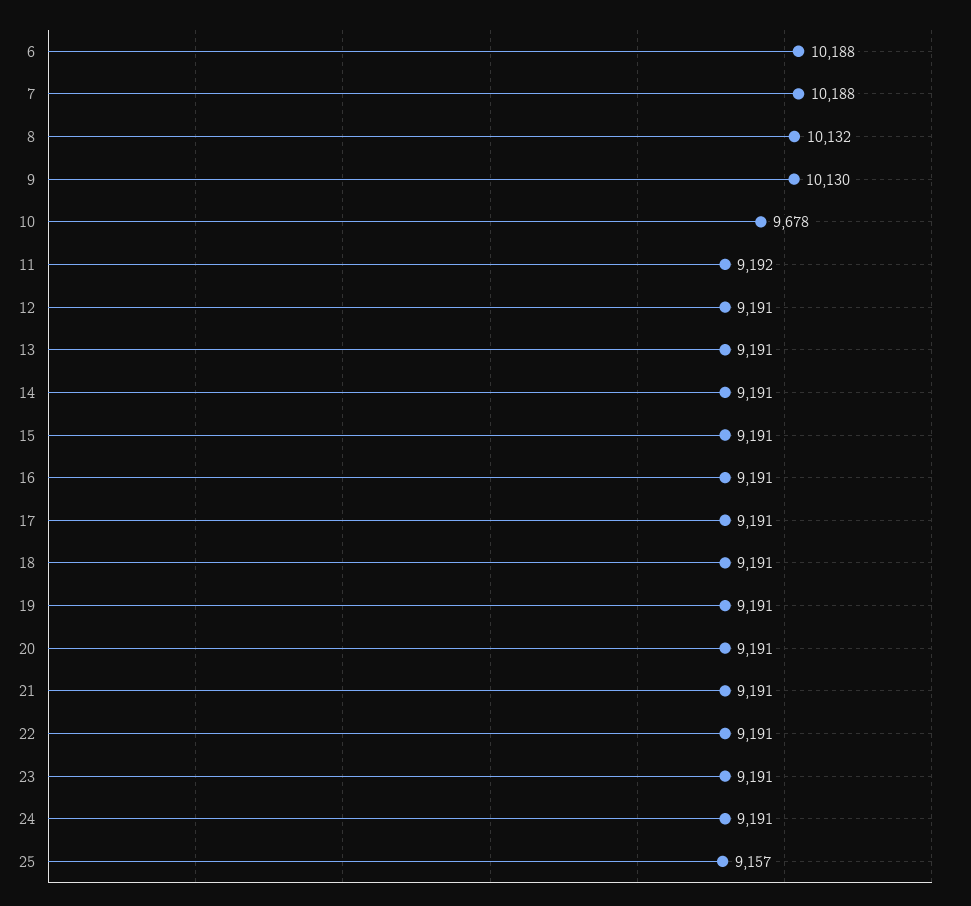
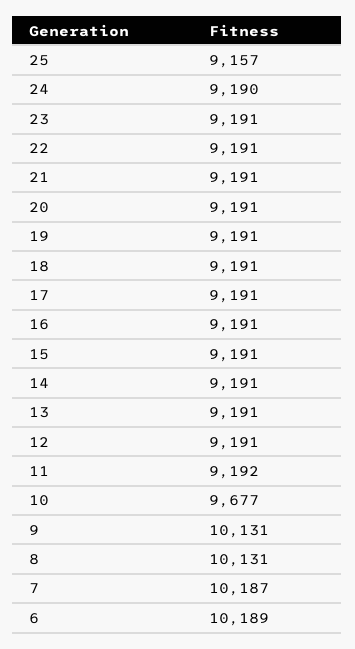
  {
-   "6": 10188,
+   "6": 10189,
-   "7": 10188,
+   "7": 10187,
-   "8": 10132,
+   "8": 10131,
-   "9": 10130,
+   "9": 10131,
-   "10": 9678,
+   "10": 9677,
    "11": 9192,
    "12": 9191,
    "13": 9191,
    "14": 9191,
    "15": 9191,
    "16": 9191,
    "17": 9191,
    "18": 9191,
    "19": 9191,
    "20": 9191,
    "21": 9191,
    "22": 9191,
    "23": 9191,
-   "24": 9191,
+   "24": 9190,
    "25": 9157
  }

